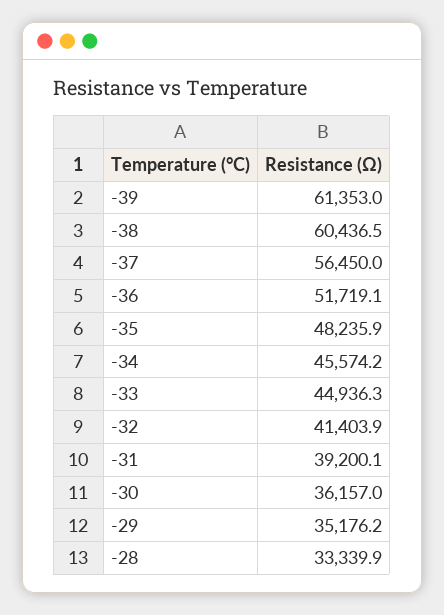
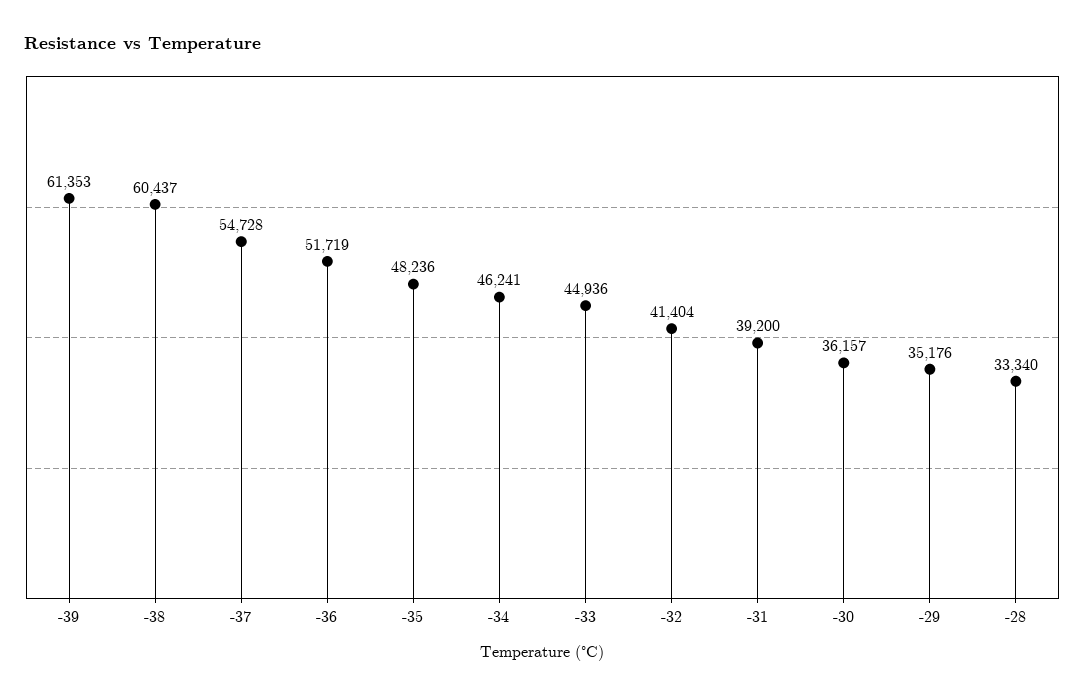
  {
    "-39": 61353,
    "-38": 60436.5,
-   "-37": 56450,
+   "-37": 54728,
    "-36": 51719.1,
    "-35": 48235.9,
-   "-34": 45574.2,
+   "-34": 46241,
    "-33": 44936.3,
    "-32": 41403.9,
    "-31": 39200.1,
    "-30": 36157,
    "-29": 35176.2,
    "-28": 33339.9
  }

